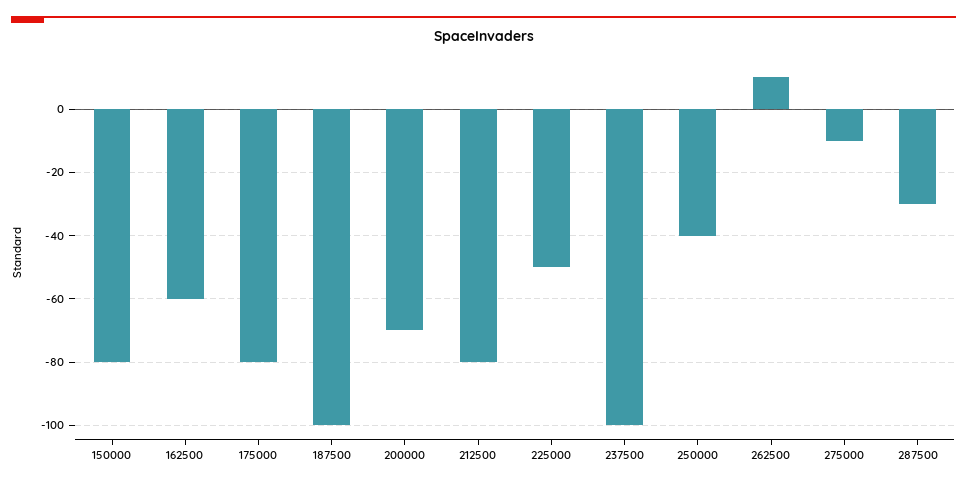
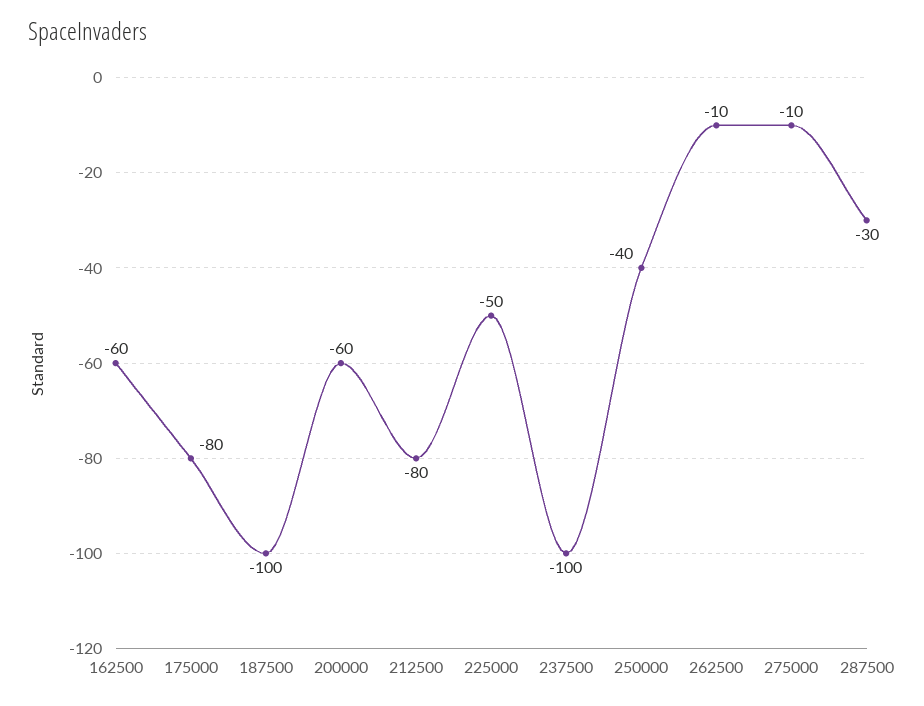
  {
-   "150000": -80,
    "162500": -60,
    "175000": -80,
    "187500": -100,
-   "200000": -70,
+   "200000": -60,
    "212500": -80,
    "225000": -50,
    "237500": -100,
    "250000": -40,
-   "262500": 10,
+   "262500": -10,
    "275000": -10,
    "287500": -30
  }

